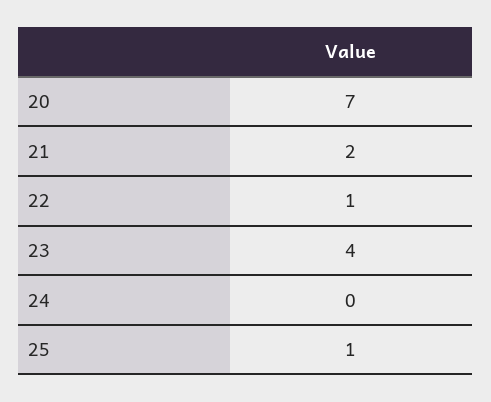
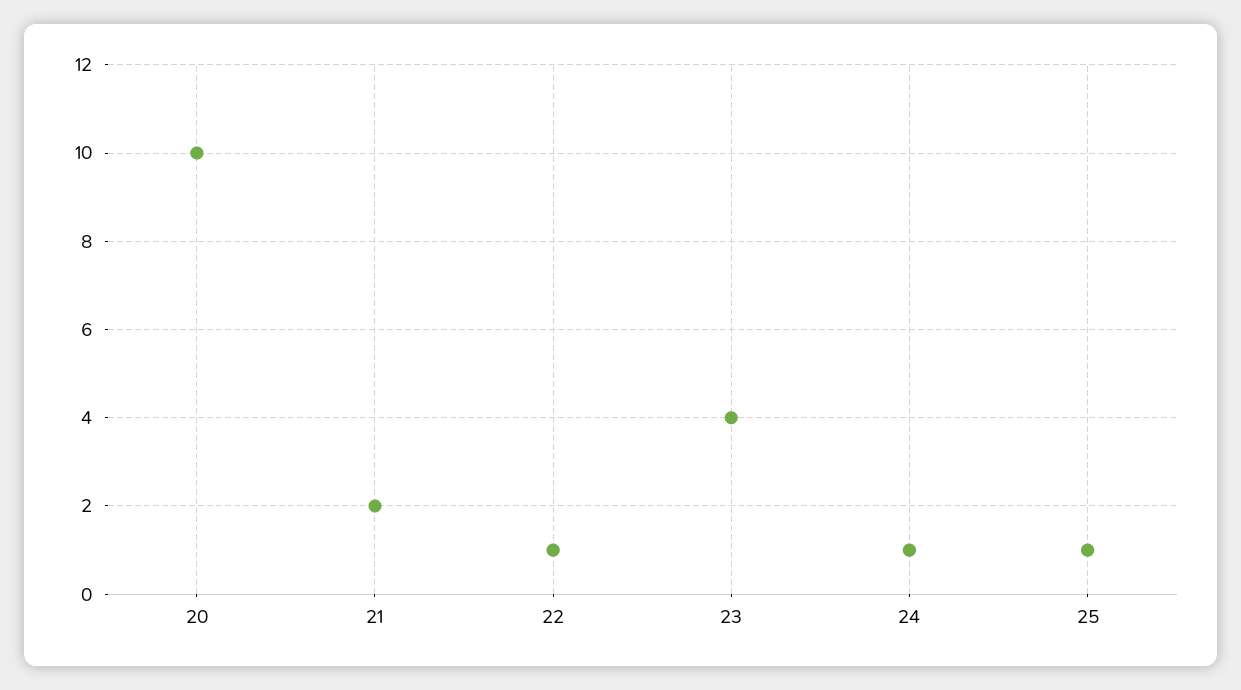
  {
-   "20": 7,
+   "20": 10,
    "21": 2,
    "22": 1,
    "23": 4,
-   "24": 0,
+   "24": 1,
    "25": 1
  }

